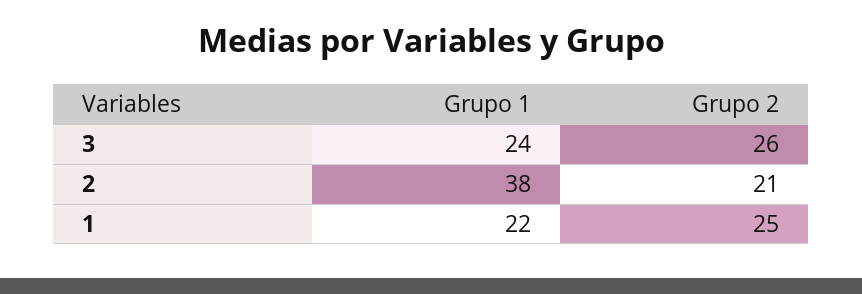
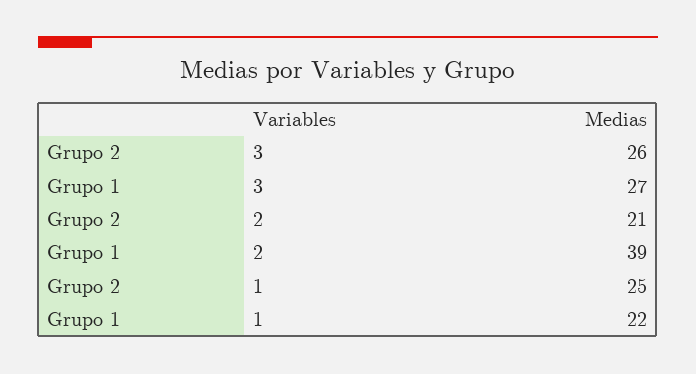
  {
    "Grupo 1": {
-     "3": 24,
+     "3": 27,
-     "2": 38,
+     "2": 39,
      "1": 22
    },
    "Grupo 2": {
      "3": 26,
      "2": 21,
      "1": 25
    }
  }

